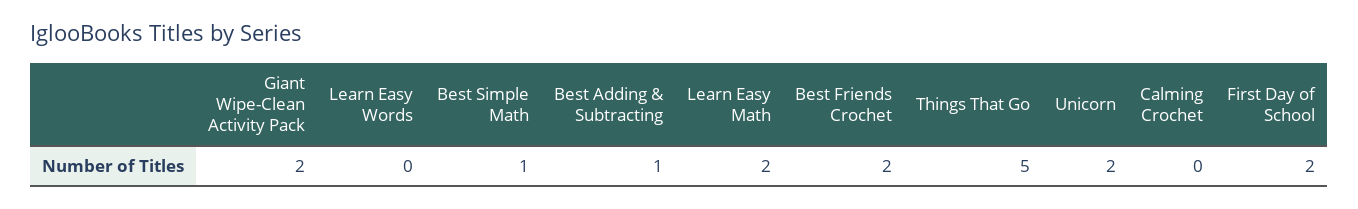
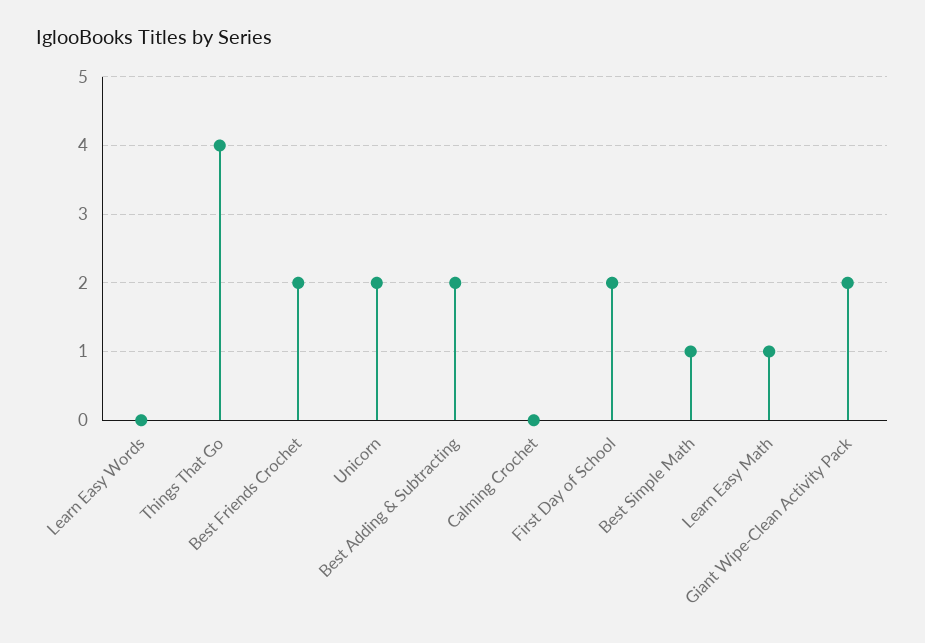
  {
    "Giant Wipe-Clean Activity Pack": 2,
    "Learn Easy Words": 0,
    "Best Simple Math": 1,
-   "Best Adding & Subtracting": 1,
+   "Best Adding & Subtracting": 2,
-   "Learn Easy Math": 2,
+   "Learn Easy Math": 1,
    "Best Friends Crochet": 2,
-   "Things That Go": 5,
+   "Things That Go": 4,
    "Unicorn": 2,
    "Calming Crochet": 0,
    "First Day of School": 2
  }

